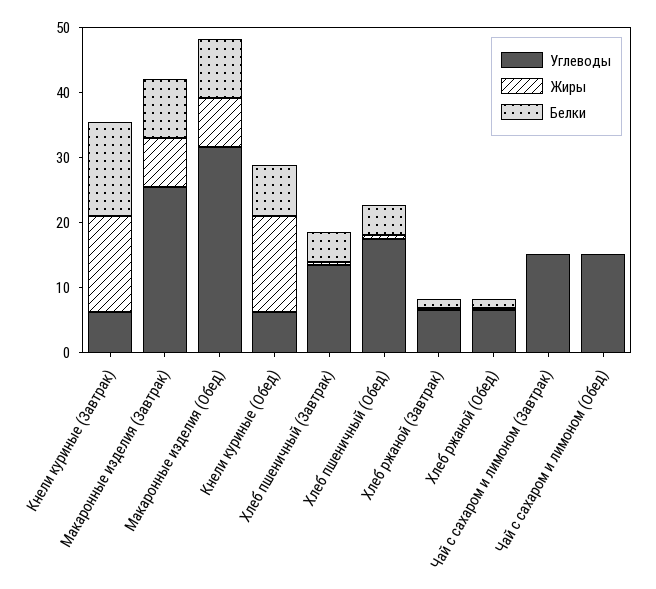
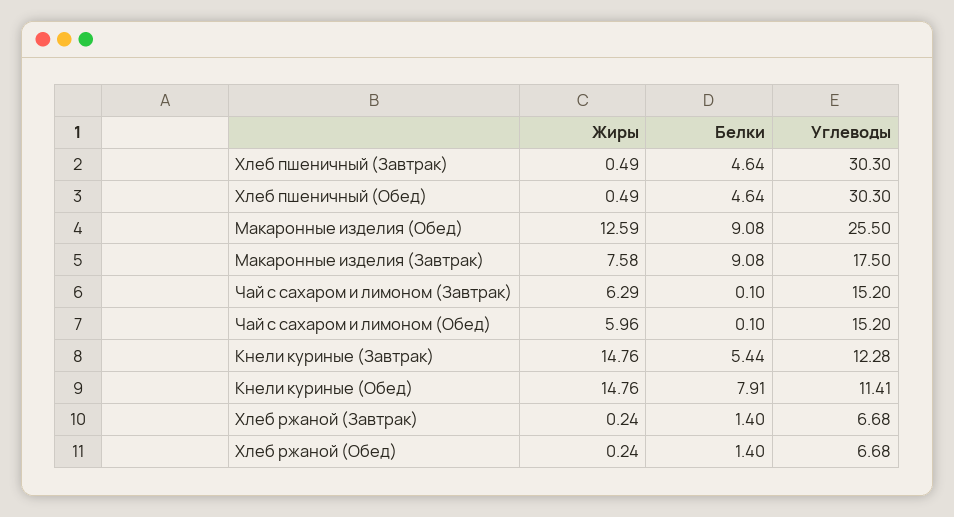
  {
    "Углеводы": {
-     "Кнели куриные (Завтрак)": 6,
+     "Кнели куриные (Завтрак)": 12.28,
-     "Макаронные изделия (Завтрак)": 26,
+     "Макаронные изделия (Завтрак)": 17.5,
-     "Макаронные изделия (Обед)": 32,
+     "Макаронные изделия (Обед)": 25.5,
-     "Кнели куриные (Обед)": 6,
+     "Кнели куриные (Обед)": 11.41,
-     "Хлеб пшеничный (Завтрак)": 14,
+     "Хлеб пшеничный (Завтрак)": 30.3,
-     "Хлеб пшеничный (Обед)": 18,
+     "Хлеб пшеничный (Обед)": 30.3,
      "Хлеб ржаной (Завтрак)": 6.68,
      "Хлеб ржаной (Обед)": 6.68,
      "Чай с сахаром и лимоном (Завтрак)": 15.2,
      "Чай с сахаром и лимоном (Обед)": 15.2
    },
    "Жиры": {
      "Кнели куриные (Завтрак)": 14.76,
      "Макаронные изделия (Завтрак)": 7.58,
-     "Макаронные изделия (Обед)": 8,
+     "Макаронные изделия (Обед)": 12.59,
      "Кнели куриные (Обед)": 14.76,
      "Хлеб пшеничный (Завтрак)": 0.49,
      "Хлеб пшеничный (Обед)": 0.49,
      "Хлеб ржаной (Завтрак)": 0.24,
      "Хлеб ржаной (Обед)": 0.24,
-     "Чай с сахаром и лимоном (Завтрак)": 0,
+     "Чай с сахаром и лимоном (Завтрак)": 6.29,
-     "Чай с сахаром и лимоном (Обед)": 0
+     "Чай с сахаром и лимоном (Обед)": 5.96
    },
    "Белки": {
-     "Кнели куриные (Завтрак)": 14,
+     "Кнели куриные (Завтрак)": 5.44,
      "Макаронные изделия (Завтрак)": 9.08,
      "Макаронные изделия (Обед)": 9.08,
      "Кнели куриные (Обед)": 7.91,
      "Хлеб пшеничный (Завтрак)": 4.64,
      "Хлеб пшеничный (Обед)": 4.64,
      "Хлеб ржаной (Завтрак)": 1.4,
      "Хлеб ржаной (Обед)": 1.4,
      "Чай с сахаром и лимоном (Завтрак)": 0.1,
      "Чай с сахаром и лимоном (Обед)": 0.1
    }
  }

